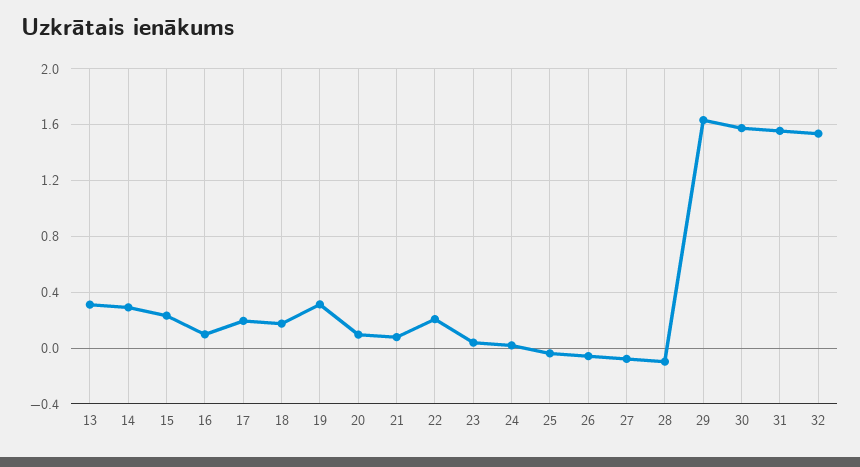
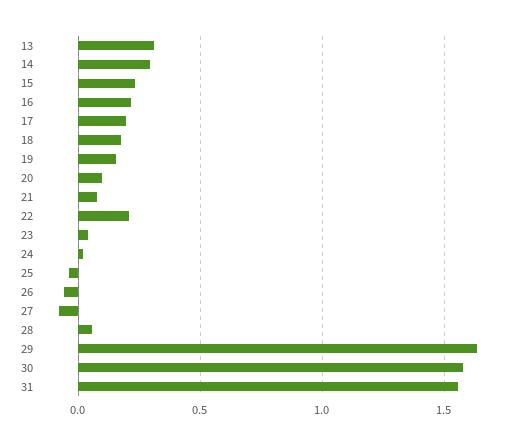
  {
    "13": 0.3,
    "14": 0.3,
    "15": 0.25,
-   "16": 0.1,
+   "16": 0.2,
    "17": 0.2,
    "18": 0.2,
-   "19": 0.3,
+   "19": 0.15,
    "20": 0.1,
    "21": 0.1,
    "22": 0.2,
    "23": 0.05,
    "24": 0,
    "25": -0.05,
    "26": -0.05,
    "27": -0.1,
-   "28": -0.1,
+   "28": 0.05,
    "29": 1.65,
    "30": 1.6,
-   "31": 1.55,
+   "31": 1.55
-   "32": 1.55
  }

